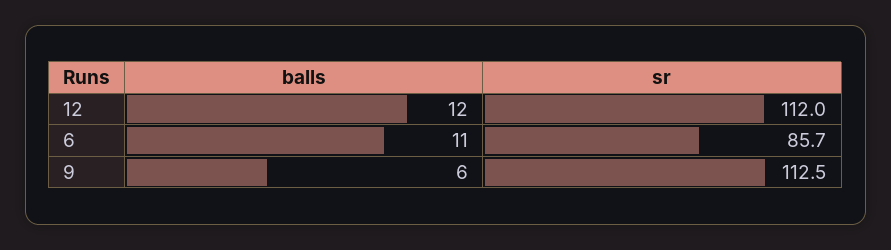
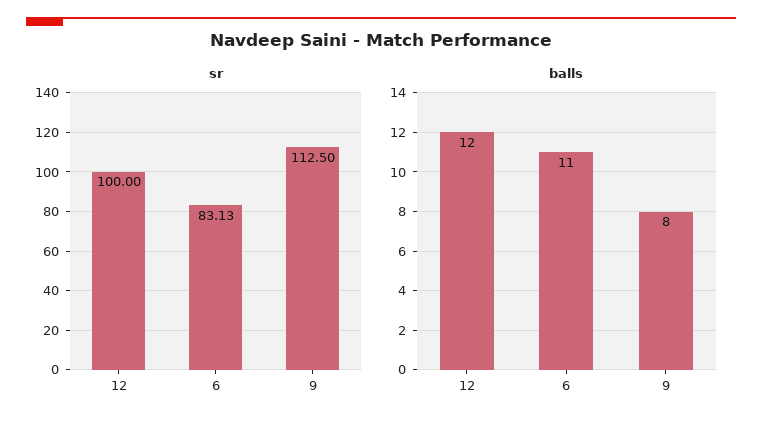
  {
    "balls": {
      "12": 12,
      "6": 11,
-     "9": 6
+     "9": 8
    },
    "sr": {
-     "12": 112,
+     "12": 100,
-     "6": 85.7,
+     "6": 83.13,
      "9": 112.5
    }
  }

